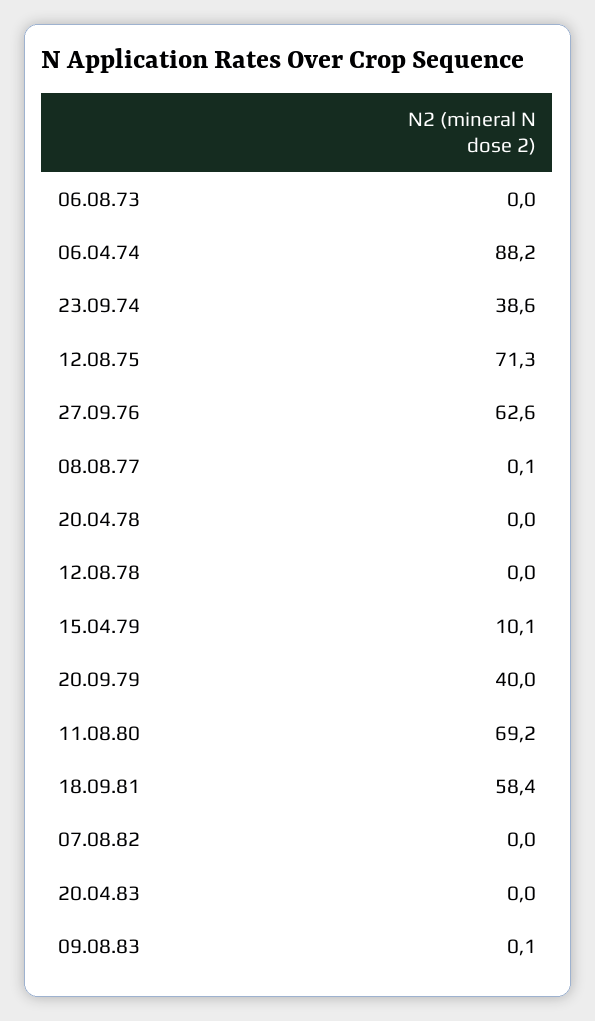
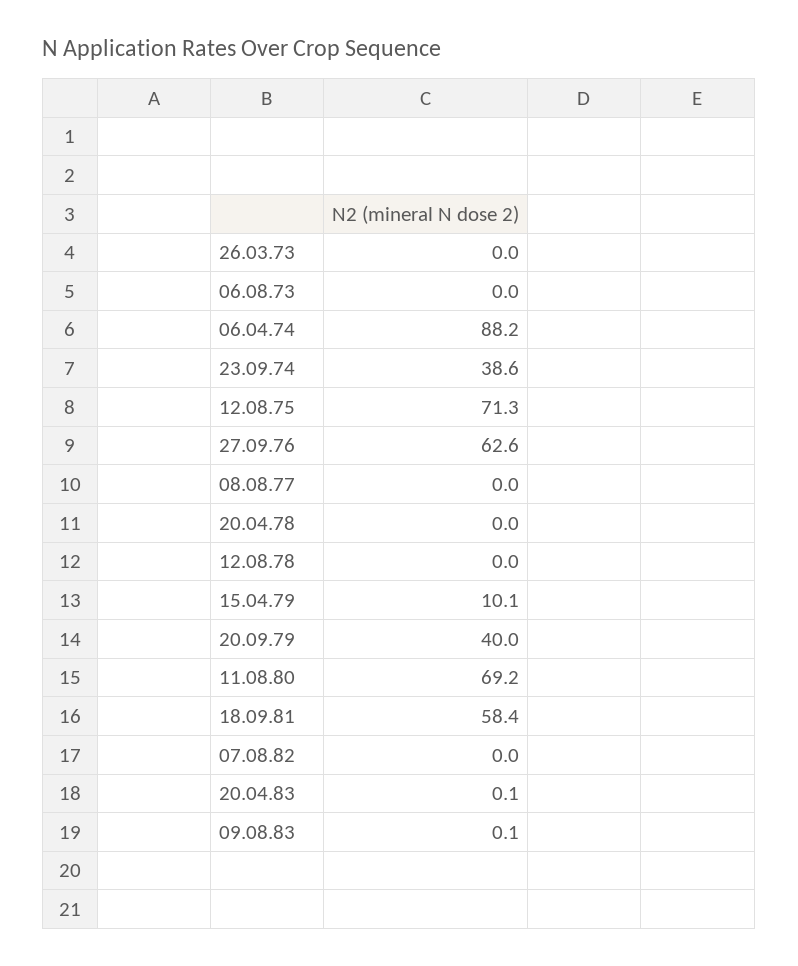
  {
    "06.08.73": 0,
    "06.04.74": 88.2,
    "23.09.74": 38.6,
    "12.08.75": 71.3,
    "27.09.76": 62.6,
-   "08.08.77": 0.1,
+   "08.08.77": 0,
    "20.04.78": 0,
    "12.08.78": 0,
    "15.04.79": 10.1,
    "20.09.79": 40,
    "11.08.80": 69.2,
    "18.09.81": 58.4,
    "07.08.82": 0,
-   "20.04.83": 0,
+   "20.04.83": 0.1,
-   "09.08.83": 0.1
+   "09.08.83": 0.1,
+   "26.03.73": 0
  }

